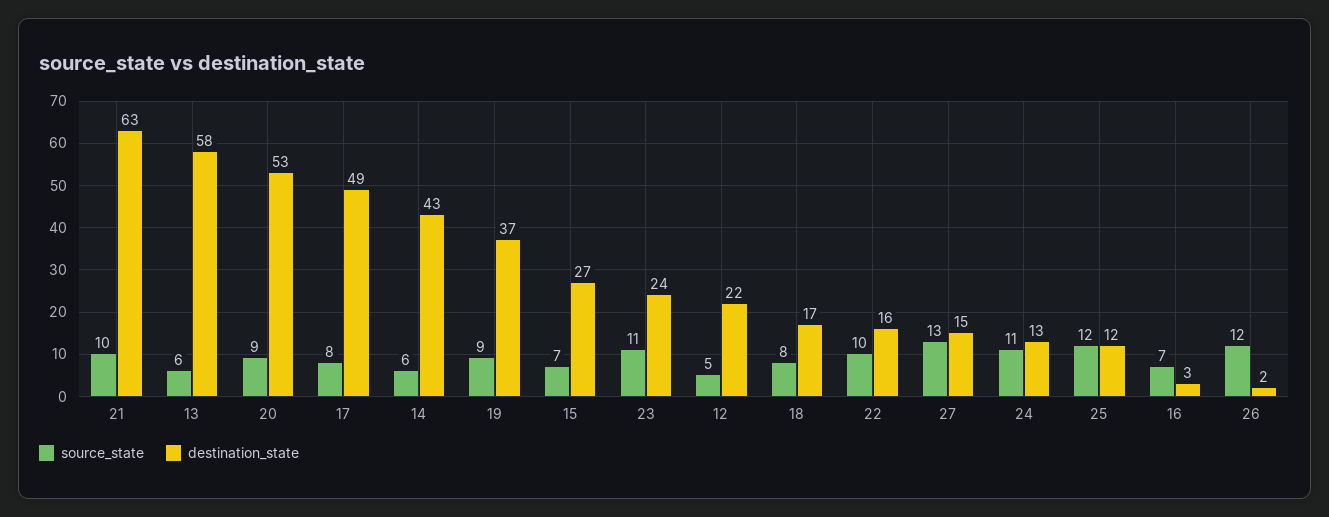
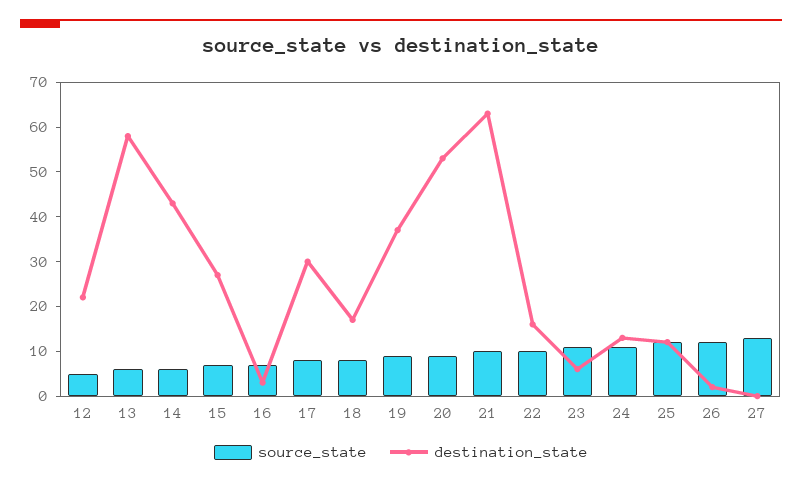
  {
    "source_state": {
      "21": 10,
      "13": 6,
      "20": 9,
      "17": 8,
      "14": 6,
      "19": 9,
      "15": 7,
      "23": 11,
      "12": 5,
      "18": 8,
      "22": 10,
      "27": 13,
      "24": 11,
      "25": 12,
      "16": 7,
      "26": 12
    },
    "destination_state": {
      "21": 63,
      "13": 58,
      "20": 53,
-     "17": 49,
+     "17": 30,
      "14": 43,
      "19": 37,
      "15": 27,
-     "23": 24,
+     "23": 5,
      "12": 22,
      "18": 17,
      "22": 16,
-     "27": 15,
+     "27": 0,
      "24": 13,
      "25": 12,
      "16": 3,
      "26": 2
    }
  }

